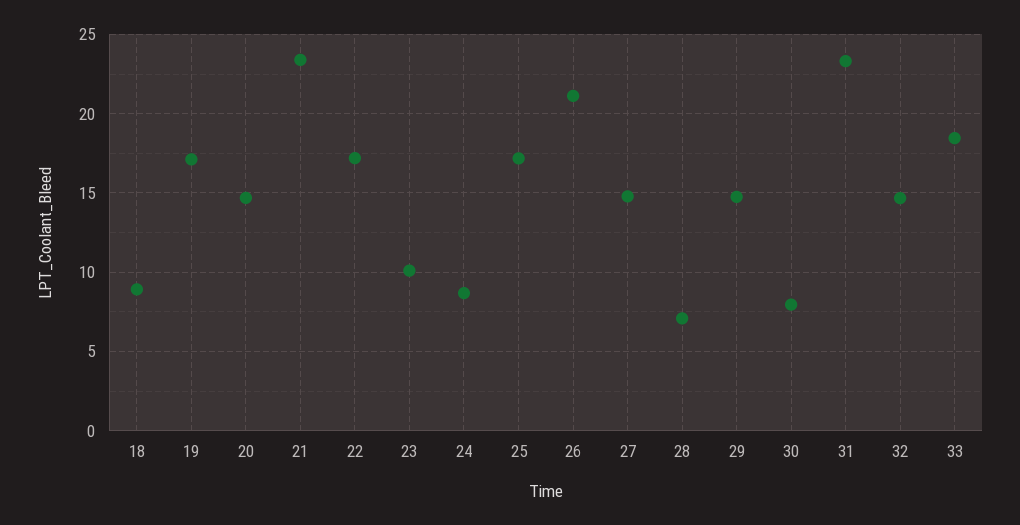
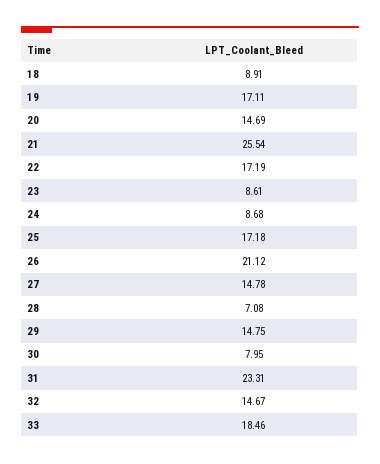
  {
    "18": 8.91,
    "19": 17.11,
    "20": 14.69,
-   "21": 23.5,
+   "21": 25.54,
    "22": 17.19,
-   "23": 10,
+   "23": 8.61,
    "24": 8.68,
    "25": 17.18,
    "26": 21.12,
    "27": 14.78,
    "28": 7.08,
    "29": 14.75,
    "30": 7.95,
    "31": 23.31,
    "32": 14.67,
    "33": 18.46
  }

